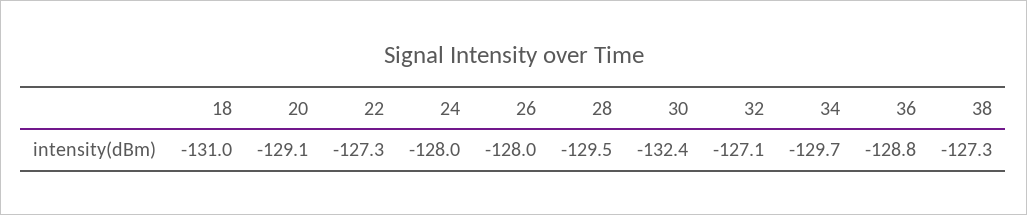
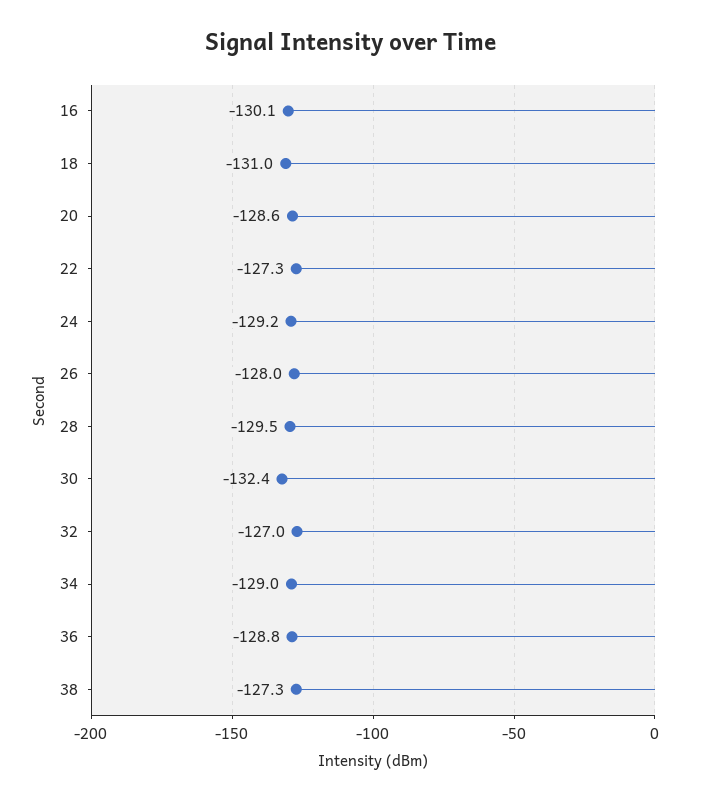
  {
    "18": -131,
-   "20": -129.1,
+   "20": -128.6,
    "22": -127.3,
-   "24": -128,
+   "24": -129.2,
    "26": -128,
    "28": -129.5,
    "30": -132.4,
-   "32": -127.1,
+   "32": -127,
-   "34": -129.7,
+   "34": -129,
    "36": -128.8,
-   "38": -127.3
+   "38": -127.3,
+   "16": -130.1
  }

